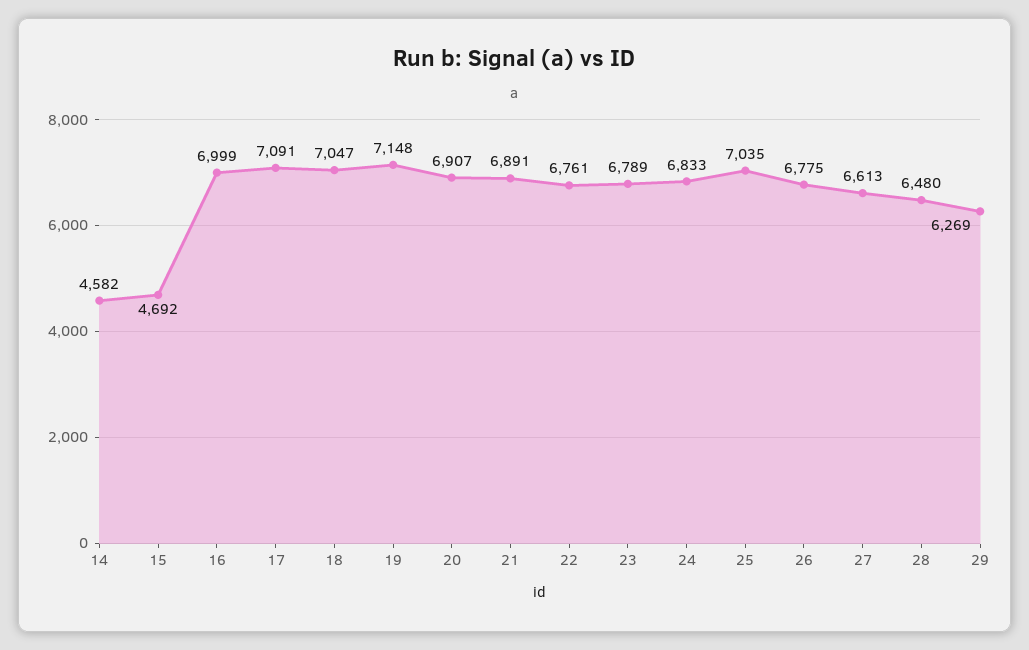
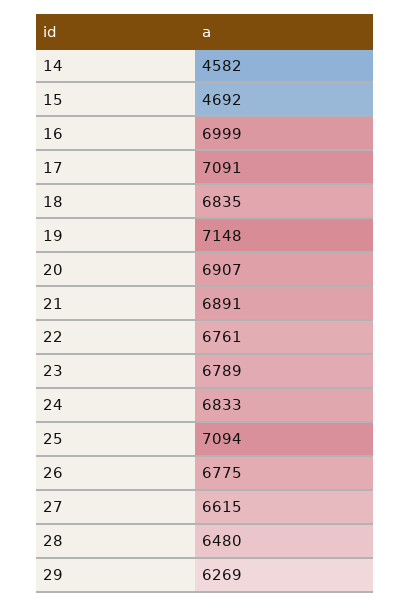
  {
    "14": 4582,
    "15": 4692,
    "16": 6999,
    "17": 7091,
-   "18": 7047,
+   "18": 6835,
    "19": 7148,
    "20": 6907,
    "21": 6891,
    "22": 6761,
    "23": 6789,
    "24": 6833,
-   "25": 7035,
+   "25": 7094,
    "26": 6775,
-   "27": 6613,
+   "27": 6615,
    "28": 6480,
    "29": 6269
  }

